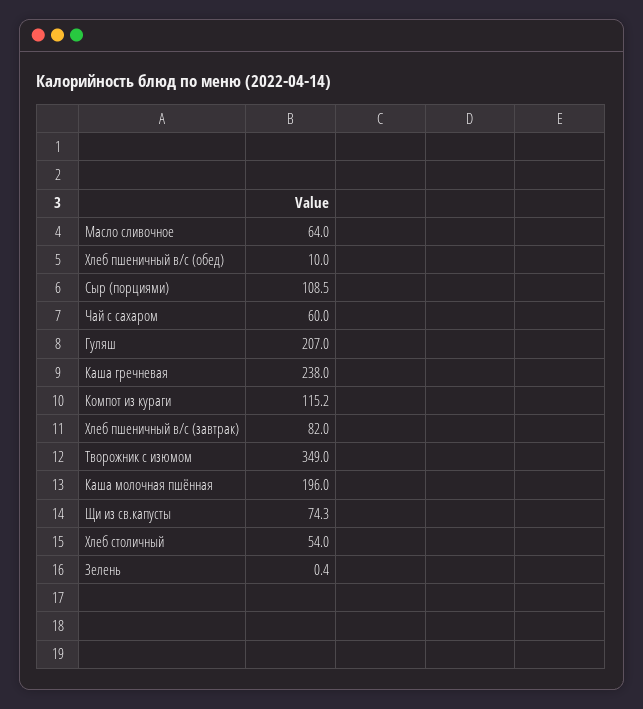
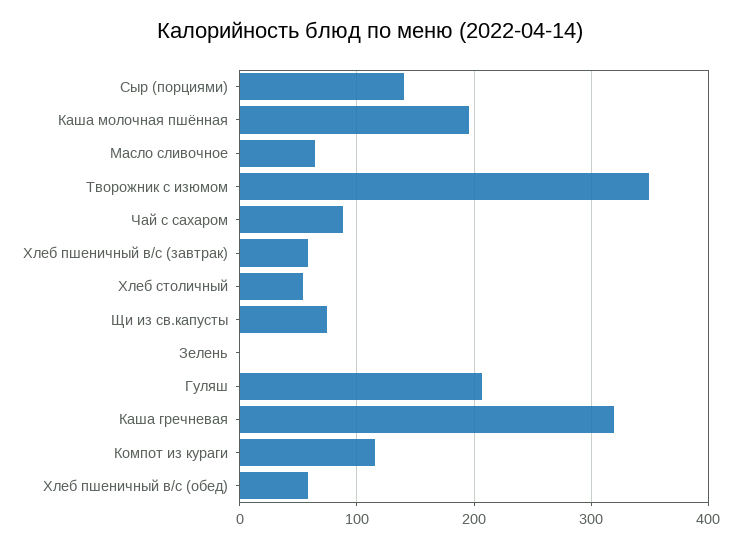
  {
    "Масло сливочное": 64,
-   "Хлеб пшеничный в/с (обед)": 10,
+   "Хлеб пшеничный в/с (обед)": 60,
-   "Сыр (порциями)": 108.5,
+   "Сыр (порциями)": 140,
-   "Чай с сахаром": 60,
+   "Чай с сахаром": 90,
    "Гуляш": 207,
-   "Каша гречневая": 238,
+   "Каша гречневая": 320,
    "Компот из кураги": 115.2,
-   "Хлеб пшеничный в/с (завтрак)": 82,
+   "Хлеб пшеничный в/с (завтрак)": 60,
    "Творожник с изюмом": 349,
    "Каша молочная пшённая": 196,
    "Щи из св.капусты": 74.3,
    "Хлеб столичный": 54,
    "Зелень": 0.4
  }

